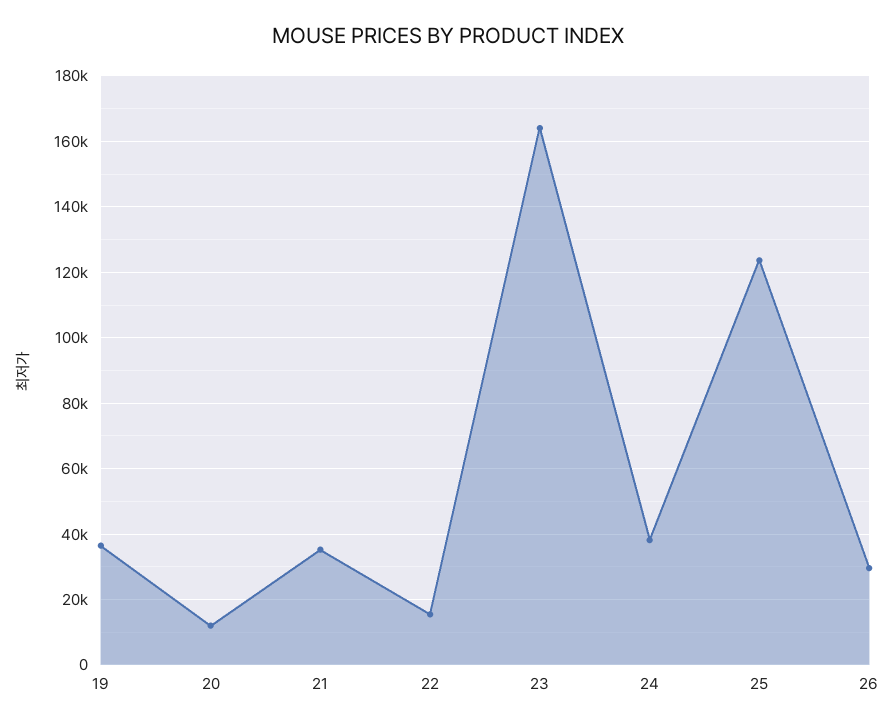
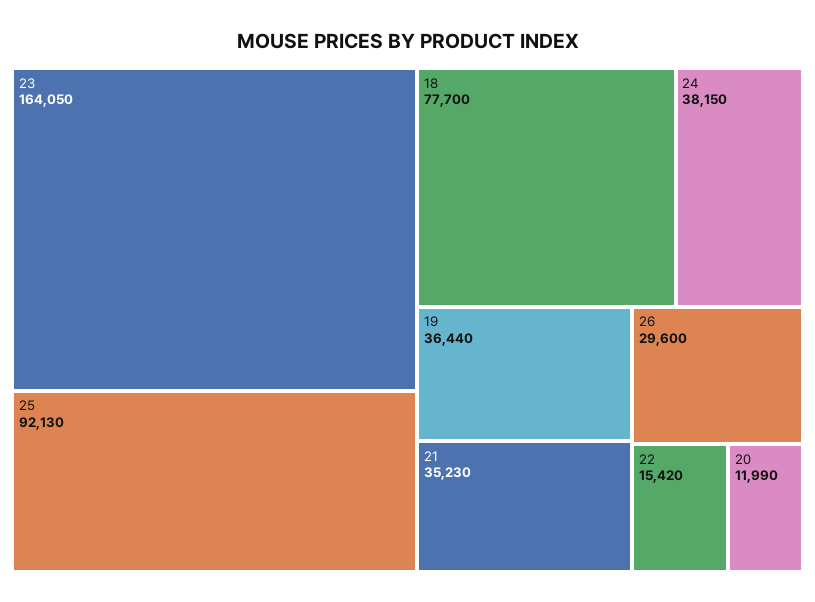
  {
    "19": 36440,
    "20": 11990,
    "21": 35230,
    "22": 15420,
    "23": 164050,
    "24": 38150,
-   "25": 124000,
+   "25": 92130,
-   "26": 29600
+   "26": 29600,
+   "18": 77700
  }

